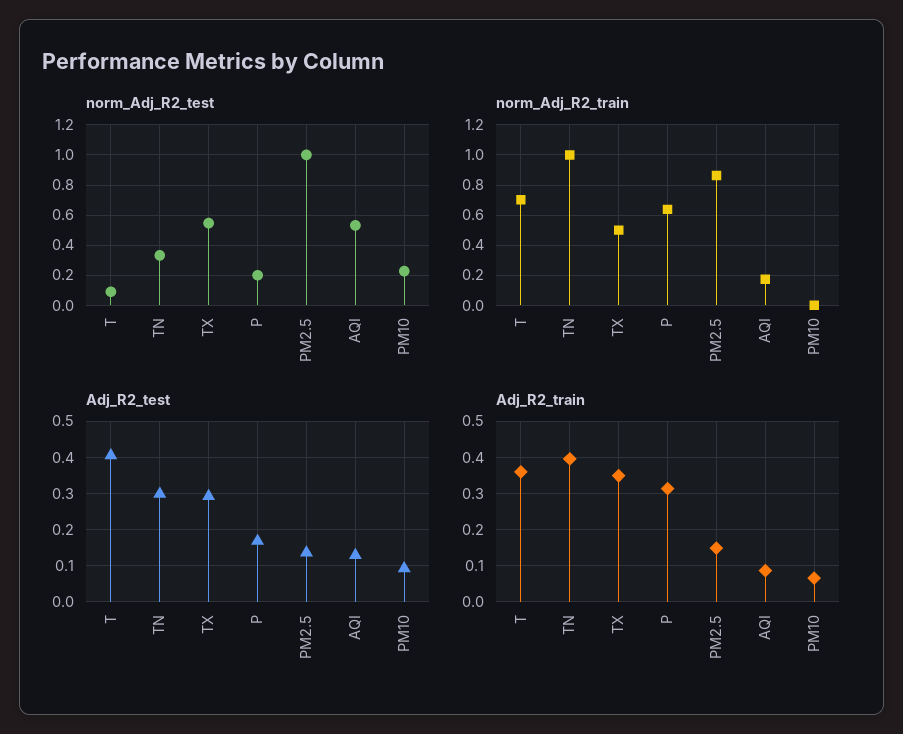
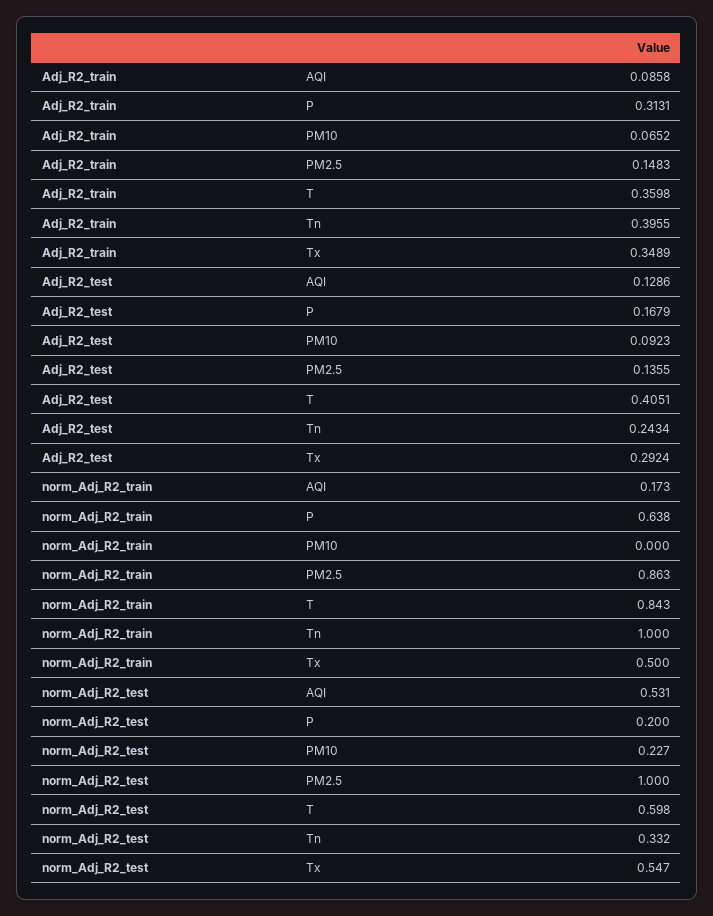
  {
    "norm_Adj_R2_test": {
-     "T": 0.1,
+     "T": 0.598,
      "TN": 0.332,
      "TX": 0.547,
      "P": 0.2,
      "PM2.5": 1,
      "AQI": 0.531,
      "PM10": 0.227
    },
    "norm_Adj_R2_train": {
-     "T": 0.7,
+     "T": 0.843,
      "TN": 1,
      "TX": 0.5,
      "P": 0.638,
      "PM2.5": 0.863,
      "AQI": 0.173,
      "PM10": 0
    },
    "Adj_R2_test": {
      "T": 0.4051,
-     "TN": 0.3,
+     "TN": 0.2434,
      "TX": 0.2924,
      "P": 0.1679,
      "PM2.5": 0.1355,
      "AQI": 0.1286,
      "PM10": 0.0923
    },
    "Adj_R2_train": {
      "T": 0.3598,
      "TN": 0.3955,
      "TX": 0.3489,
      "P": 0.3131,
      "PM2.5": 0.1483,
      "AQI": 0.0858,
      "PM10": 0.0652
    }
  }

